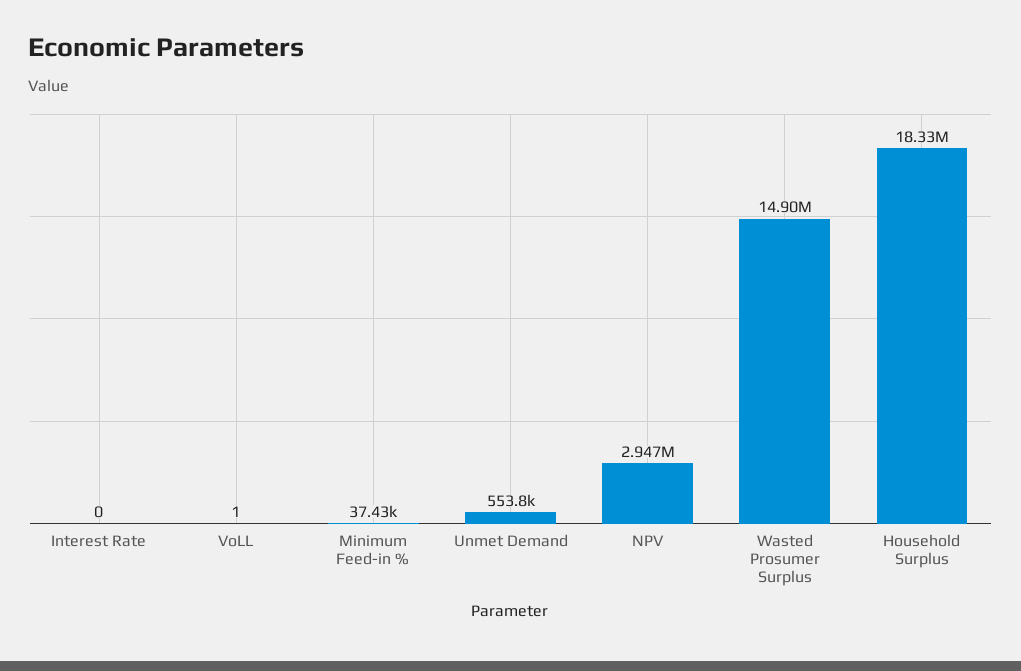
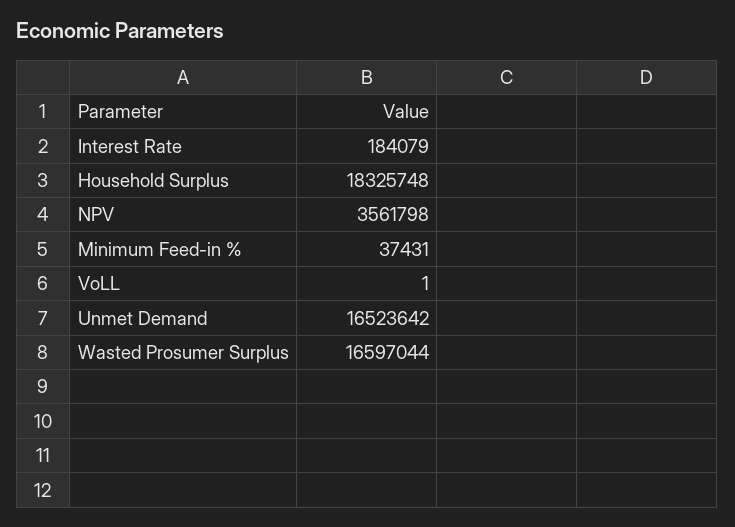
  {
-   "Interest Rate": 0,
+   "Interest Rate": 184079,
    "VoLL": 1,
    "Minimum Feed-in %": 37431,
-   "Unmet Demand": 553800,
+   "Unmet Demand": 16523642,
-   "NPV": 2947000,
+   "NPV": 3561798,
-   "Wasted Prosumer Surplus": 14900000,
+   "Wasted Prosumer Surplus": 16597044,
    "Household Surplus": 18325748
  }

